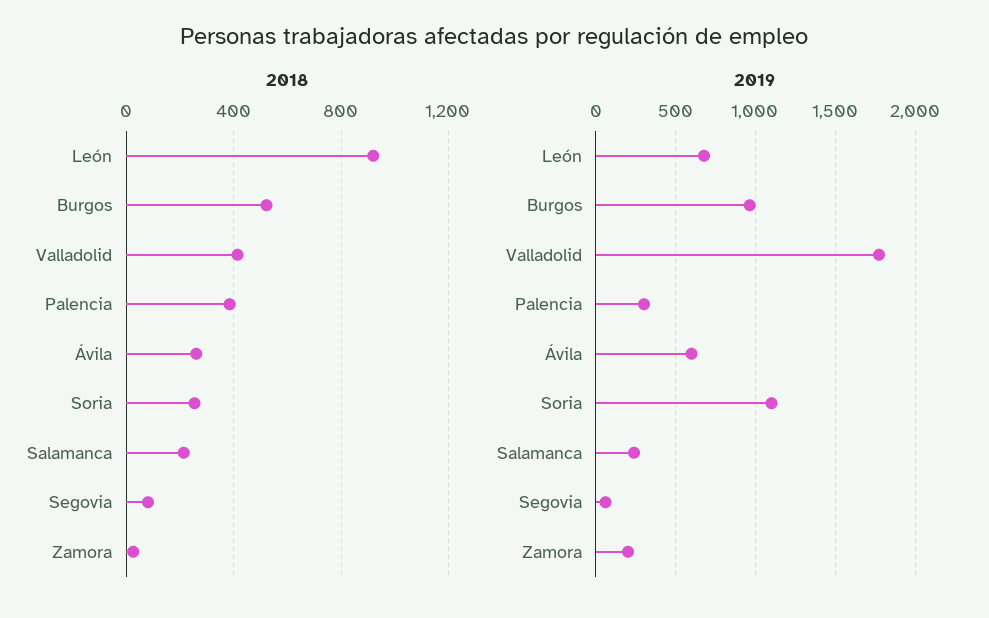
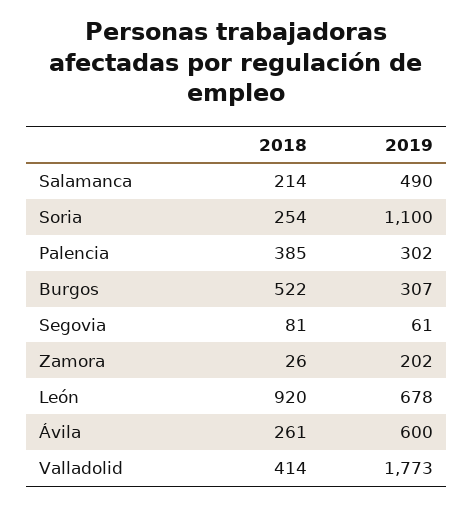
  {
    "2018": {
      "León": 920,
      "Burgos": 522,
      "Valladolid": 414,
      "Palencia": 385,
      "Ávila": 261,
      "Soria": 254,
      "Salamanca": 214,
      "Segovia": 81,
      "Zamora": 26
    },
    "2019": {
      "León": 678,
-     "Burgos": 950,
+     "Burgos": 307,
      "Valladolid": 1773,
      "Palencia": 302,
      "Ávila": 600,
      "Soria": 1100,
-     "Salamanca": 250,
+     "Salamanca": 490,
      "Segovia": 61,
      "Zamora": 202
    }
  }

